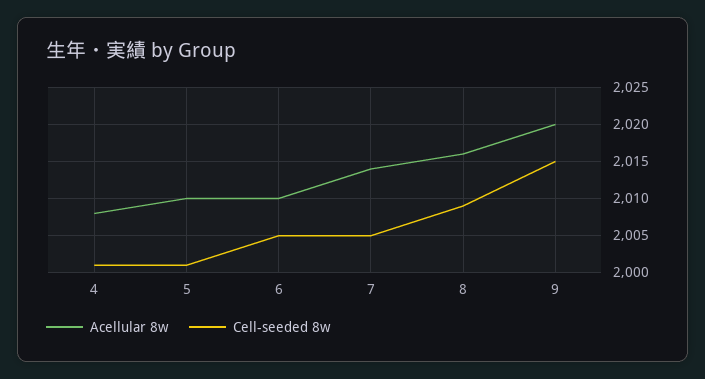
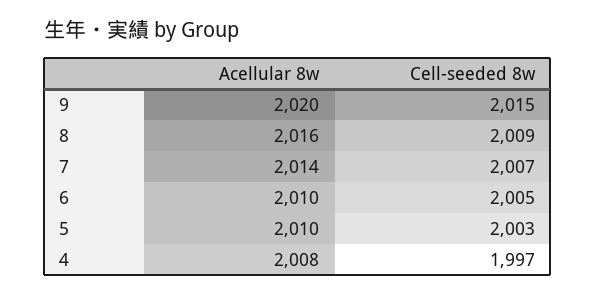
  {
    "Acellular 8w": {
      "4": 2008,
      "5": 2010,
      "6": 2010,
      "7": 2014,
      "8": 2016,
      "9": 2020
    },
    "Cell-seeded 8w": {
-     "4": 2001,
+     "4": 1997,
-     "5": 2001,
+     "5": 2003,
      "6": 2005,
-     "7": 2005,
+     "7": 2007,
      "8": 2009,
      "9": 2015
    }
  }

